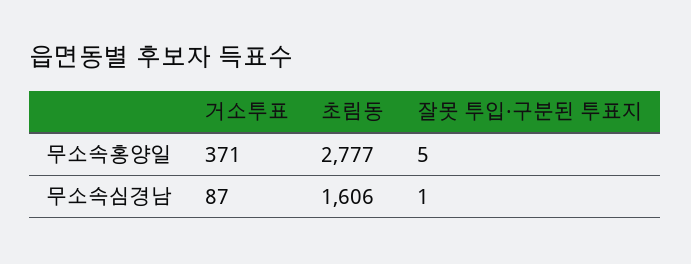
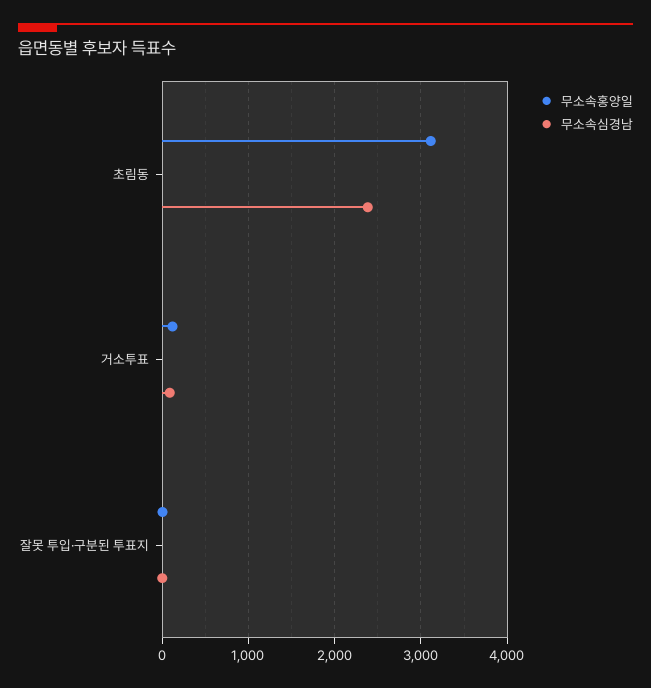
  {
    "무소속홍양일": {
-     "거소투표": 371,
+     "거소투표": 100,
-     "초림동": 2777,
+     "초림동": 3100,
      "잘못 투입·구분된 투표지": 5
    },
    "무소속심경남": {
      "거소투표": 87,
-     "초림동": 1606,
+     "초림동": 2400,
      "잘못 투입·구분된 투표지": 1
    }
  }

